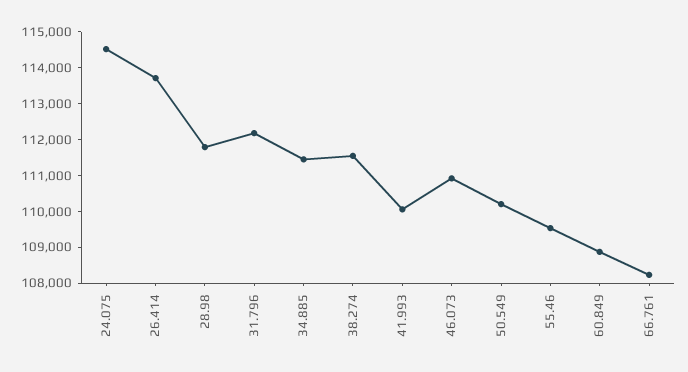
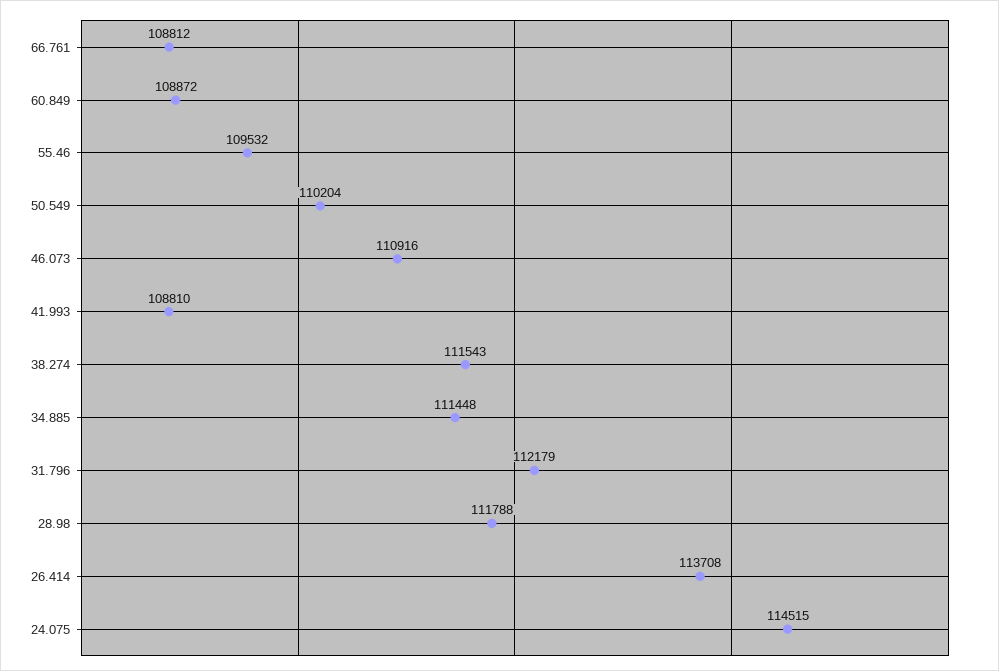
  {
    "24.075": 114515,
    "26.414": 113708,
    "28.98": 111788,
    "31.796": 112179,
    "34.885": 111448,
    "38.274": 111543,
-   "41.993": 110000,
+   "41.993": 108810,
    "46.073": 110916,
    "50.549": 110204,
    "55.46": 109532,
    "60.849": 108872,
-   "66.761": 108250
+   "66.761": 108812
  }

